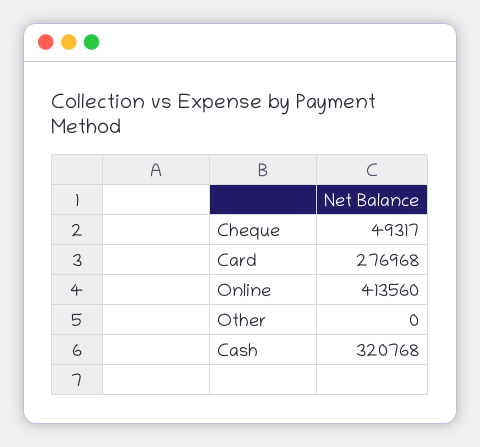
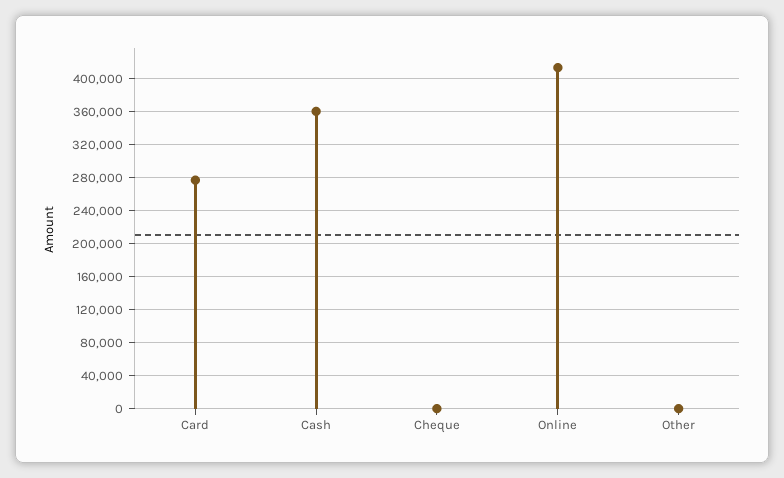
  {
-   "Cheque": 49317,
+   "Cheque": 0,
    "Card": 276968,
    "Online": 413560,
    "Other": 0,
-   "Cash": 320768
+   "Cash": 360000
  }

